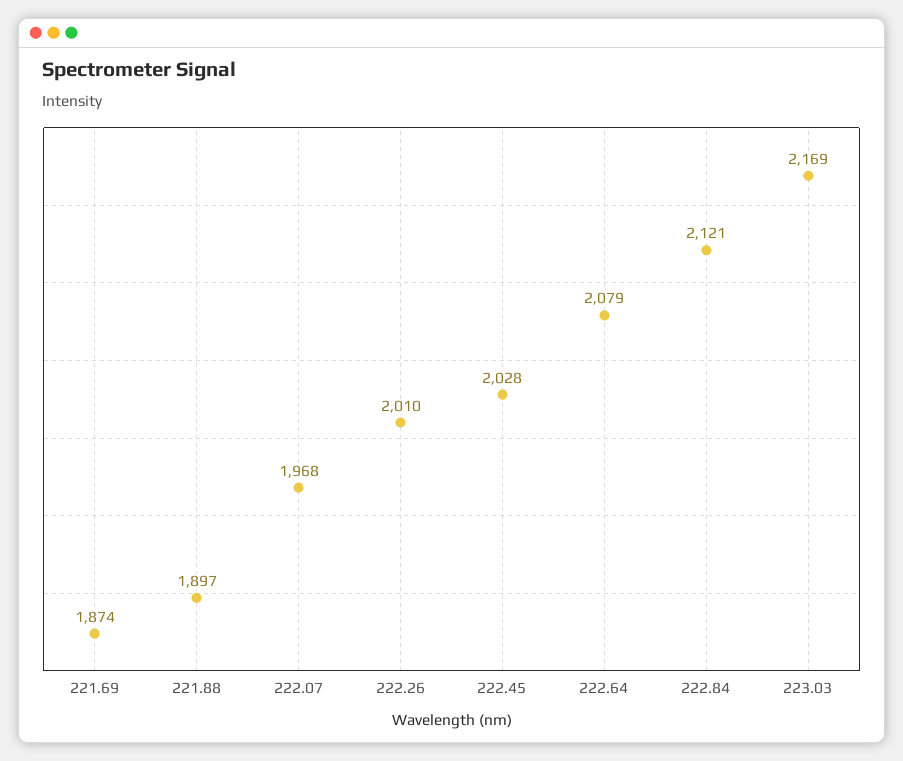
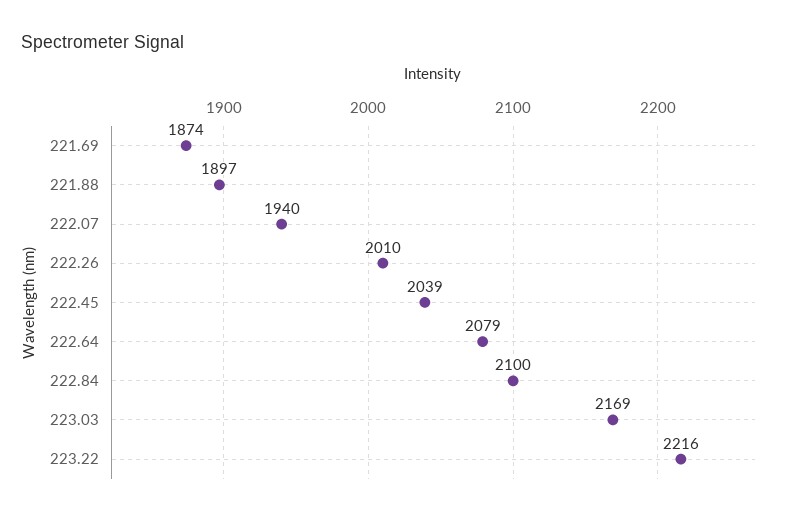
  {
    "221.69": 1874,
    "221.88": 1897,
-   "222.07": 1968,
+   "222.07": 1940,
    "222.26": 2010,
-   "222.45": 2028,
+   "222.45": 2039,
    "222.64": 2079,
-   "222.84": 2121,
+   "222.84": 2100,
-   "223.03": 2169
+   "223.03": 2169,
+   "223.22": 2216
  }

